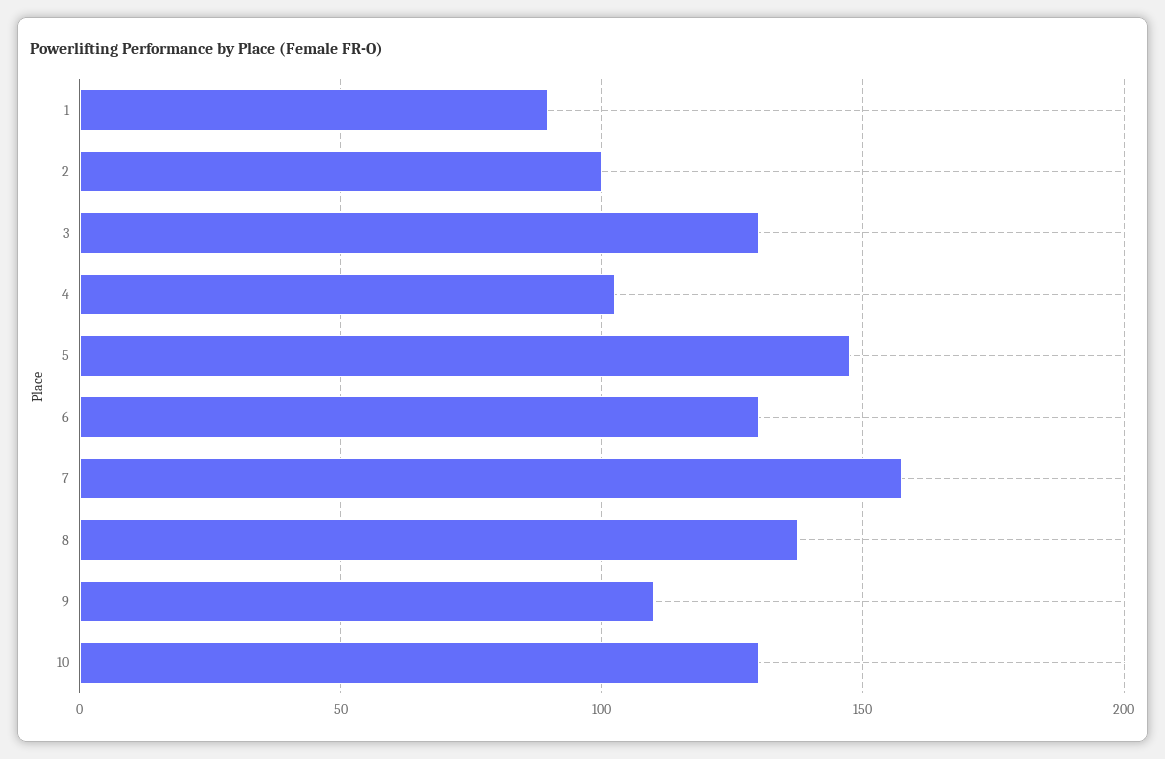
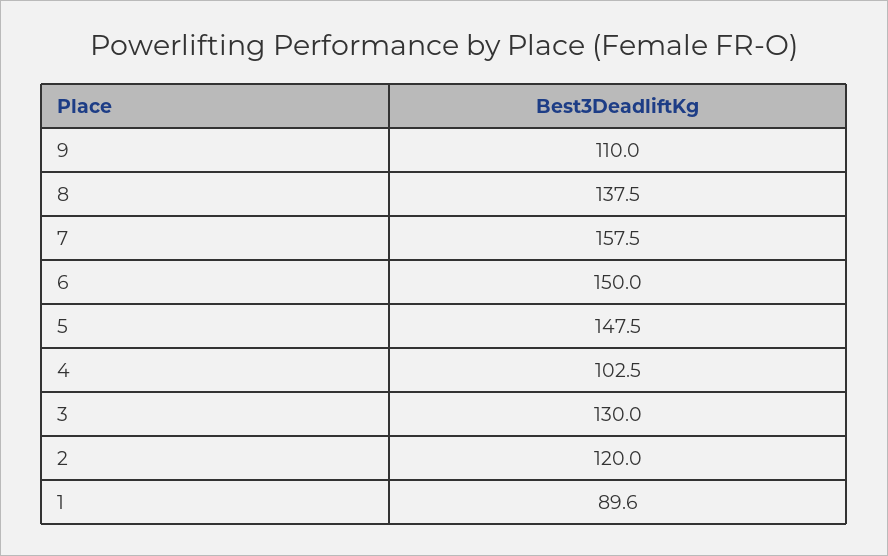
  {
    "1": 89.6,
-   "2": 100,
+   "2": 120,
    "3": 130,
    "4": 102.5,
    "5": 147.5,
-   "6": 130,
+   "6": 150,
    "7": 157.5,
    "8": 137.5,
-   "9": 110,
+   "9": 110
-   "10": 130
  }

